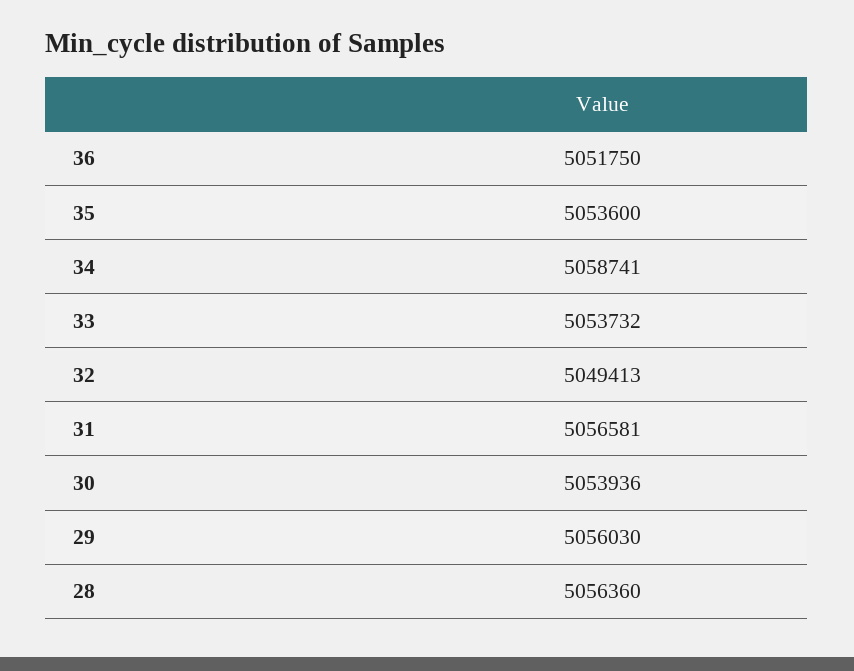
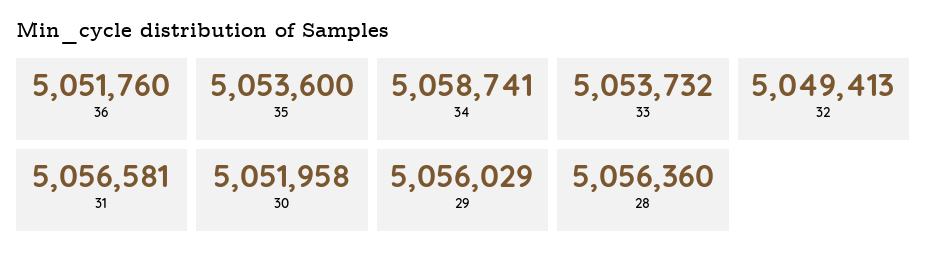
  {
-   "36": 5051750,
+   "36": 5051760,
    "35": 5053600,
    "34": 5058741,
    "33": 5053732,
    "32": 5049413,
    "31": 5056581,
-   "30": 5053936,
+   "30": 5051958,
-   "29": 5056030,
+   "29": 5056029,
    "28": 5056360
  }

